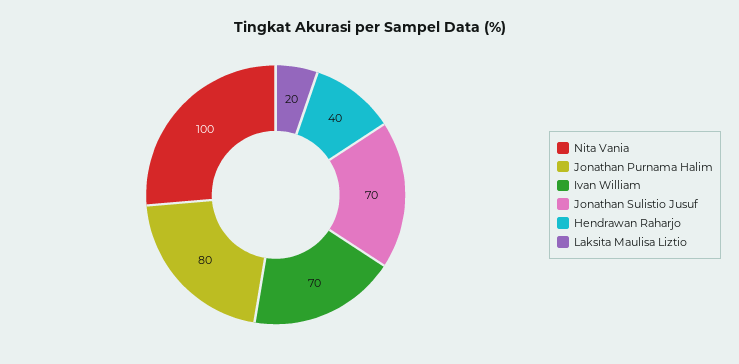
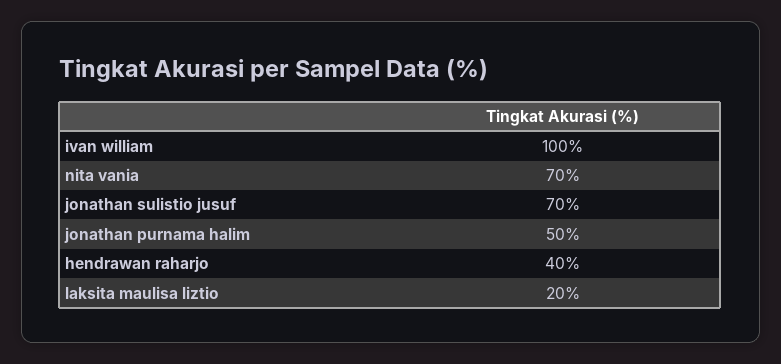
  {
-   "Nita Vania": 100,
+   "Nita Vania": 70,
-   "Jonathan Purnama Halim": 80,
+   "Jonathan Purnama Halim": 50,
-   "Ivan William": 70,
+   "Ivan William": 100,
    "Jonathan Sulistio Jusuf": 70,
    "Hendrawan Raharjo": 40,
    "Laksita Maulisa Liztio": 20
  }

